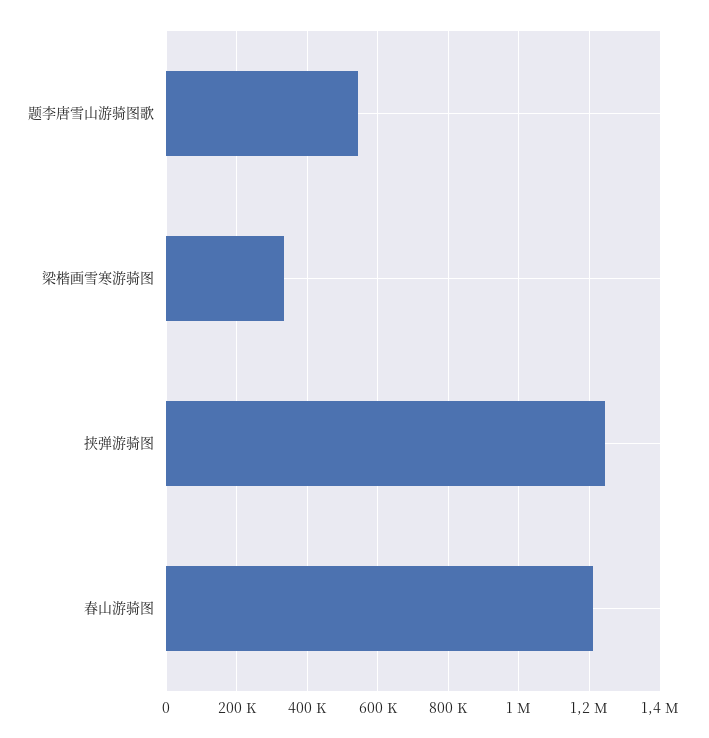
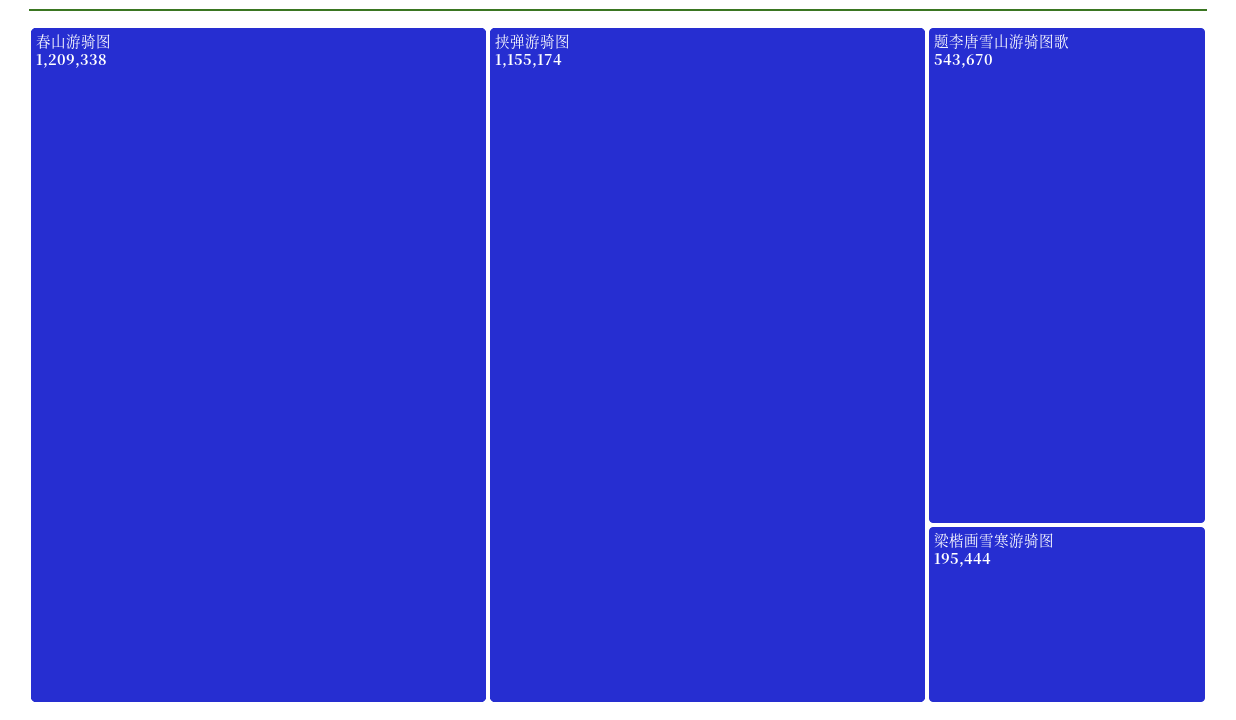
  {
    "题李唐雪山游骑图歌": 543670,
-   "梁楷画雪寒游骑图": 340000,
+   "梁楷画雪寒游骑图": 195444,
-   "挟弹游骑图": 1240000,
+   "挟弹游骑图": 1155174,
    "春山游骑图": 1209338
  }

